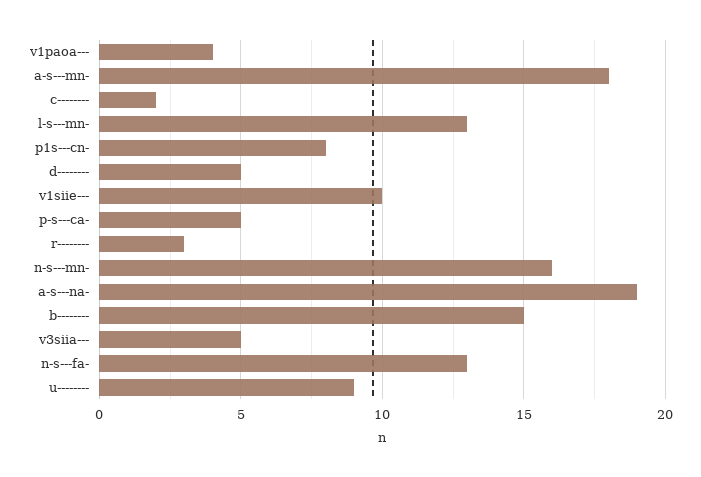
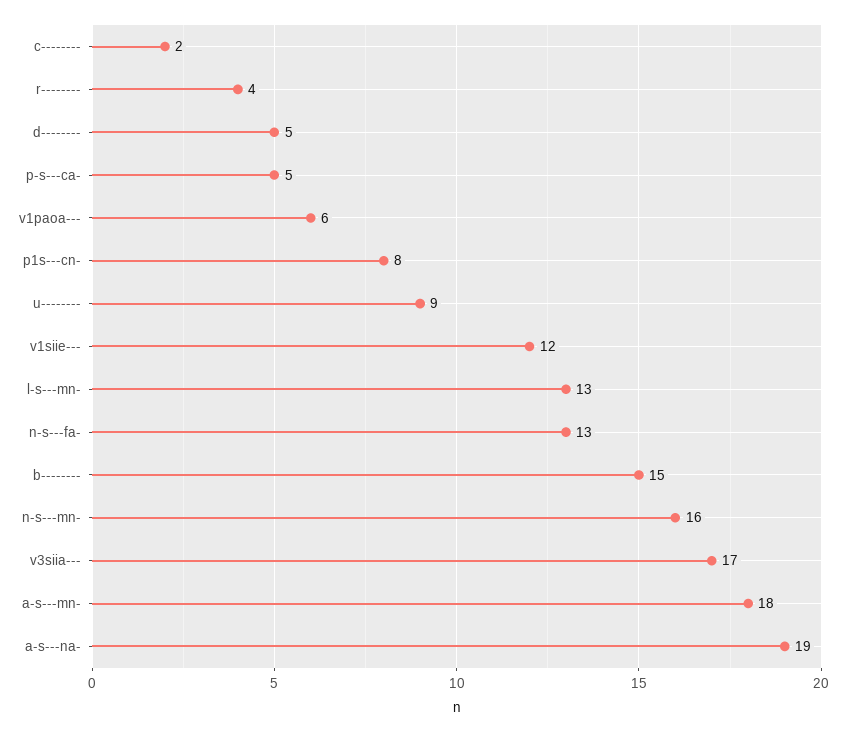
  {
-   "v1paoa---": 4,
+   "v1paoa---": 6,
    "a-s---mn-": 18,
    "c--------": 2,
    "l-s---mn-": 13,
    "p1s---cn-": 8,
    "d--------": 5,
-   "v1siie---": 10,
+   "v1siie---": 12,
    "p-s---ca-": 5,
-   "r--------": 3,
+   "r--------": 4,
    "n-s---mn-": 16,
    "a-s---na-": 19,
    "b--------": 15,
-   "v3siia---": 5,
+   "v3siia---": 17,
    "n-s---fa-": 13,
    "u--------": 9
  }

